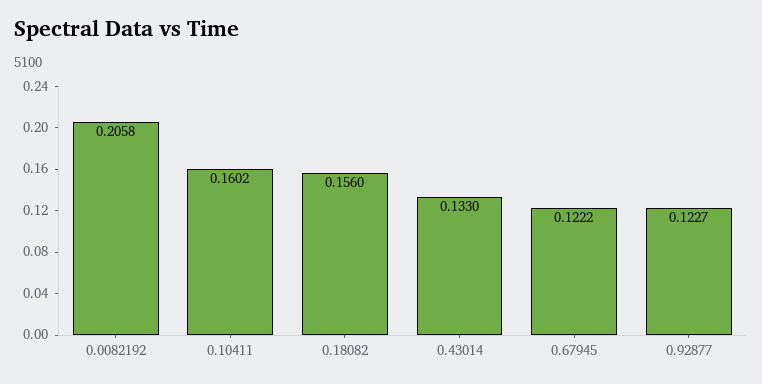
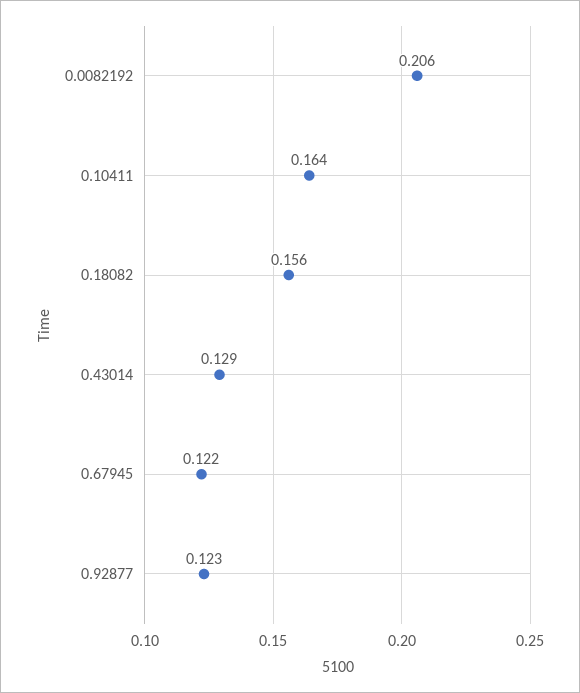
  {
    "0.0082192": 0.2058,
-   "0.10411": 0.1602,
+   "0.10411": 0.164,
    "0.18082": 0.156,
-   "0.43014": 0.133,
+   "0.43014": 0.129,
    "0.67945": 0.1222,
    "0.92877": 0.1227
  }

